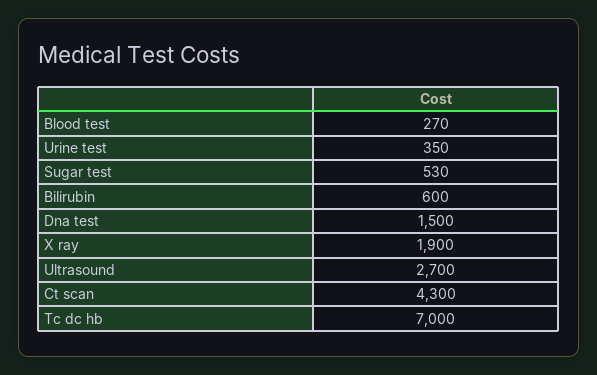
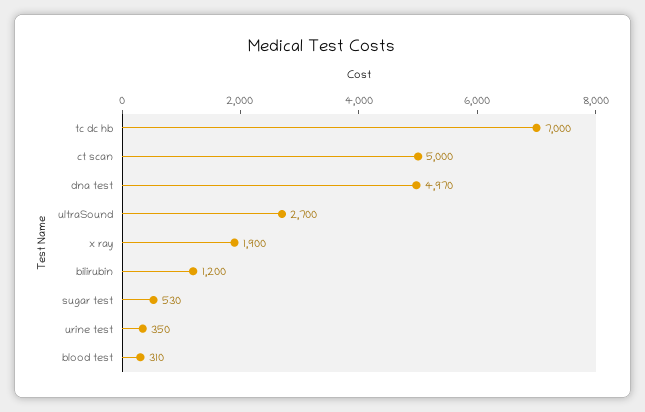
  {
-   "Blood test": 270,
+   "Blood test": 310,
    "Urine test": 350,
    "Sugar test": 530,
-   "Bilirubin": 600,
+   "Bilirubin": 1200,
-   "Dna test": 1500,
+   "Dna test": 4970,
    "X ray": 1900,
    "Ultrasound": 2700,
-   "Ct scan": 4300,
+   "Ct scan": 5000,
    "Tc dc hb": 7000
  }

